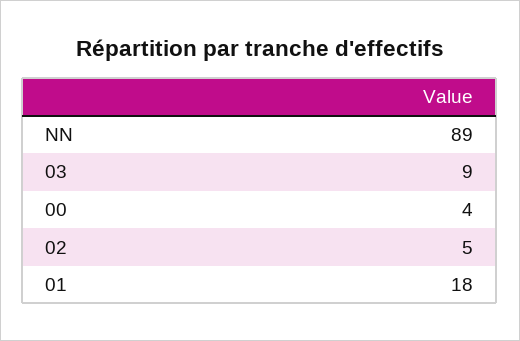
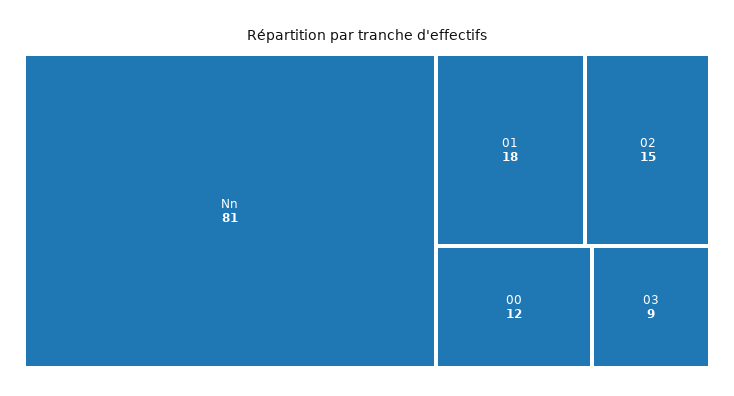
  {
-   "NN": 89,
+   "NN": 81,
    "03": 9,
-   "00": 4,
+   "00": 12,
-   "02": 5,
+   "02": 15,
    "01": 18
  }

